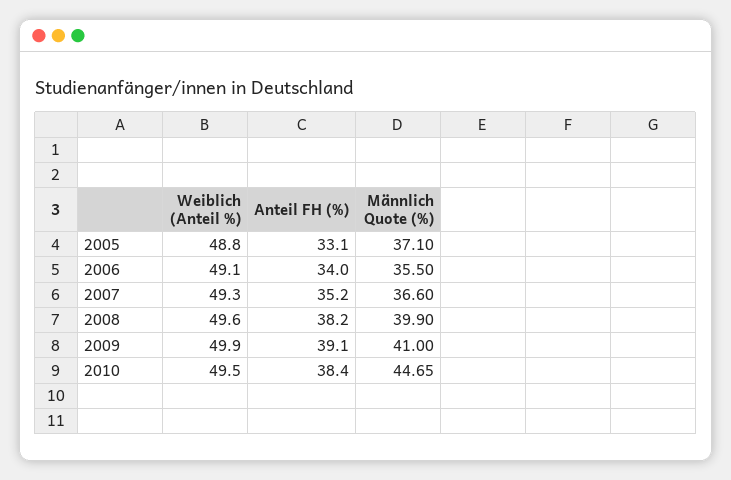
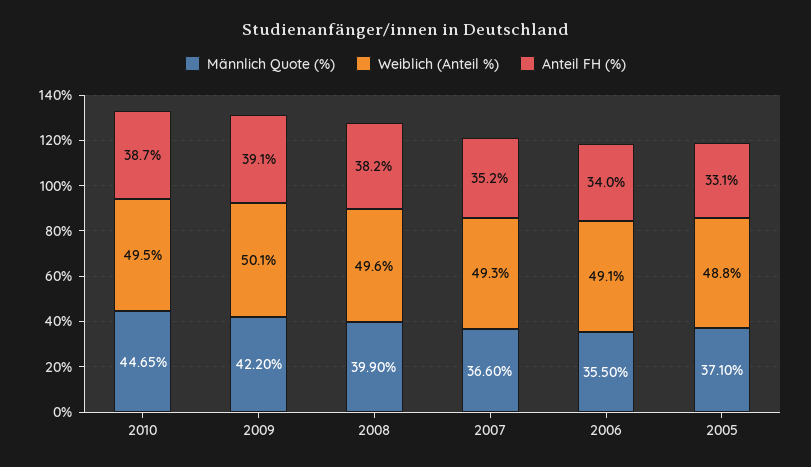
  {
    "Weiblich (Anteil %)": {
      "2005": 48.8,
      "2006": 49.1,
      "2007": 49.3,
      "2008": 49.6,
-     "2009": 49.9,
+     "2009": 50.1,
      "2010": 49.5
    },
    "Anteil FH (%)": {
      "2005": 33.1,
      "2006": 34,
      "2007": 35.2,
      "2008": 38.2,
      "2009": 39.1,
-     "2010": 38.4
+     "2010": 38.7
    },
    "Männlich Quote (%)": {
      "2005": 37.1,
      "2006": 35.5,
      "2007": 36.6,
      "2008": 39.9,
-     "2009": 41,
+     "2009": 42.2,
      "2010": 44.65
    }
  }

